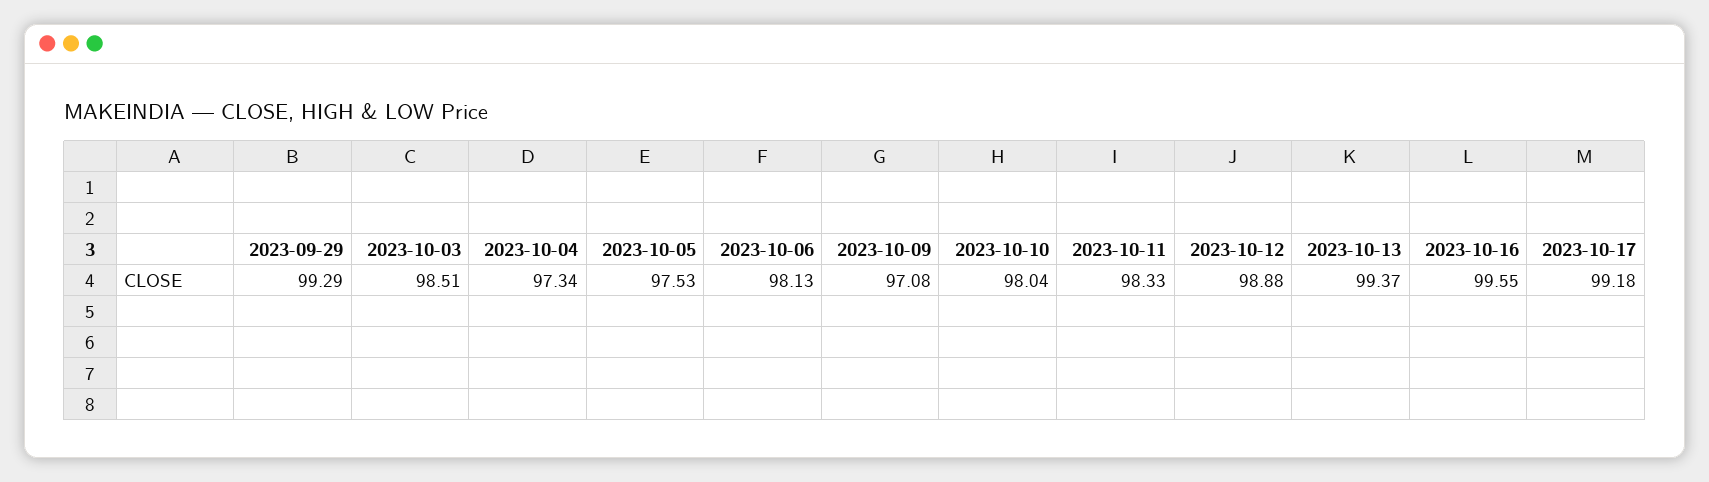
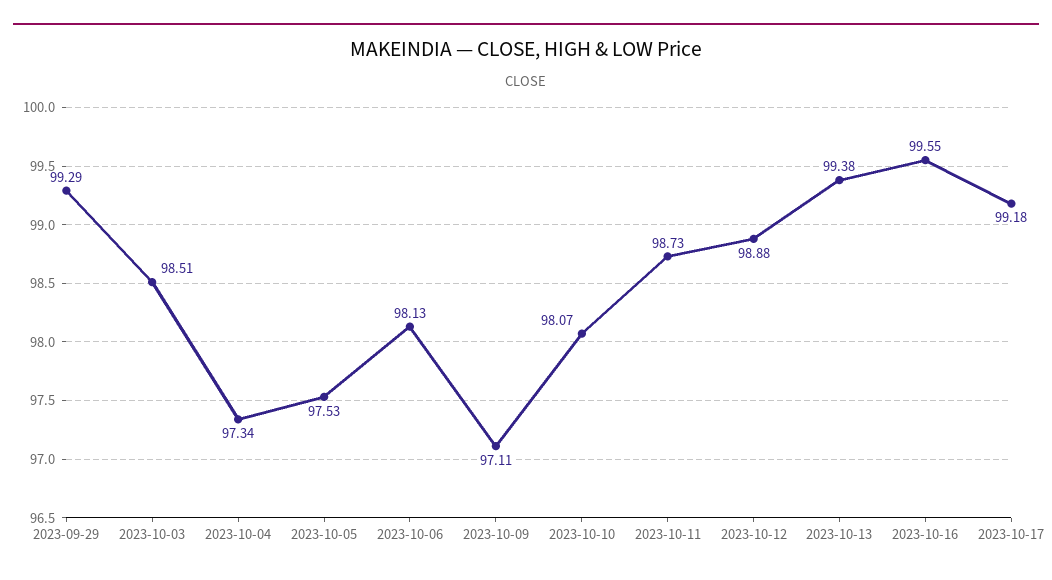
  {
    "2023-09-29": 99.29,
    "2023-10-03": 98.51,
    "2023-10-04": 97.34,
    "2023-10-05": 97.53,
    "2023-10-06": 98.13,
-   "2023-10-09": 97.08,
+   "2023-10-09": 97.11,
-   "2023-10-10": 98.04,
+   "2023-10-10": 98.07,
-   "2023-10-11": 98.33,
+   "2023-10-11": 98.73,
    "2023-10-12": 98.88,
-   "2023-10-13": 99.37,
+   "2023-10-13": 99.38,
    "2023-10-16": 99.55,
    "2023-10-17": 99.18
  }

